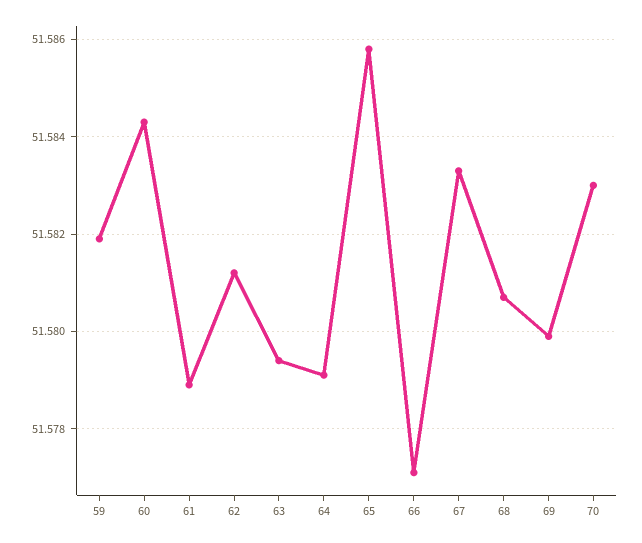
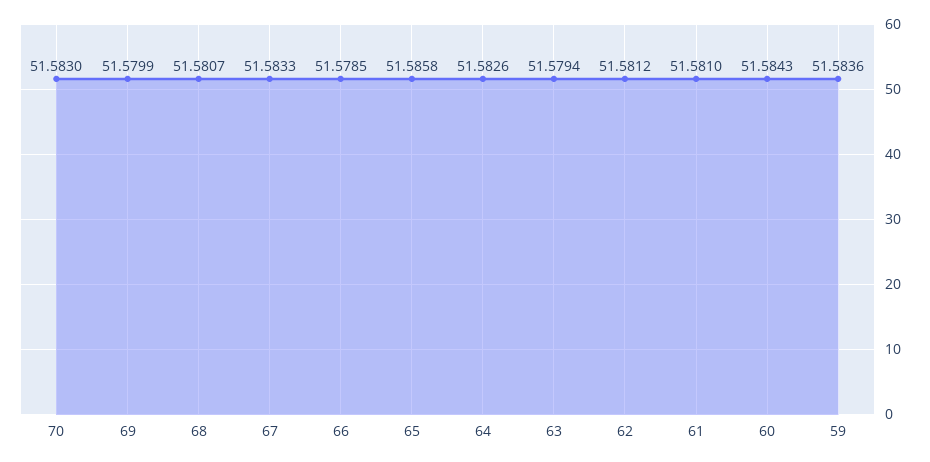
  {
-   "59": 51.582,
+   "59": 51.5836,
    "60": 51.5843,
-   "61": 51.579,
+   "61": 51.581,
    "62": 51.5812,
    "63": 51.5794,
-   "64": 51.579,
+   "64": 51.5826,
    "65": 51.5858,
-   "66": 51.577,
+   "66": 51.5785,
    "67": 51.5833,
    "68": 51.5807,
    "69": 51.5799,
    "70": 51.583
  }

